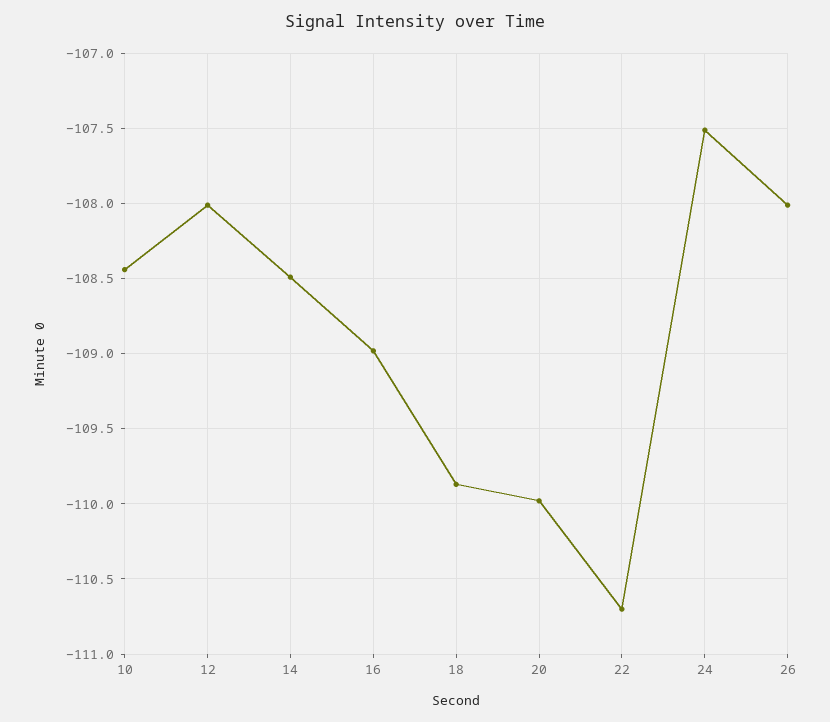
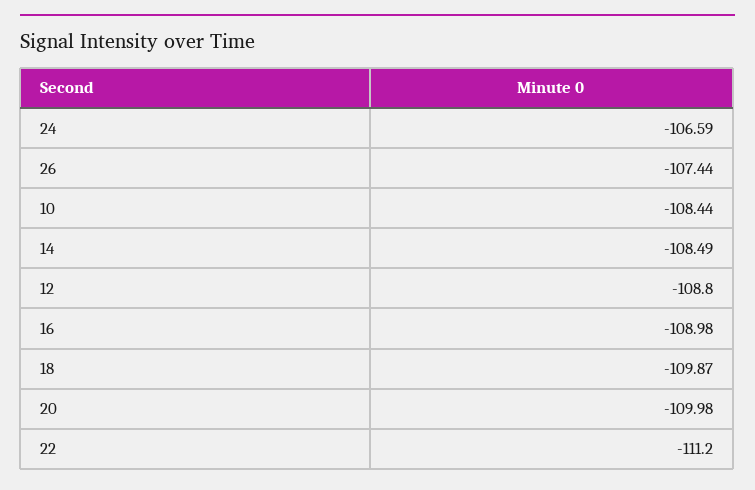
  {
    "10": -108.44,
-   "12": -108,
+   "12": -108.8,
    "14": -108.49,
    "16": -108.98,
    "18": -109.87,
    "20": -109.98,
-   "22": -110.7,
+   "22": -111.2,
-   "24": -107.5,
+   "24": -106.59,
-   "26": -108
+   "26": -107.44
  }

